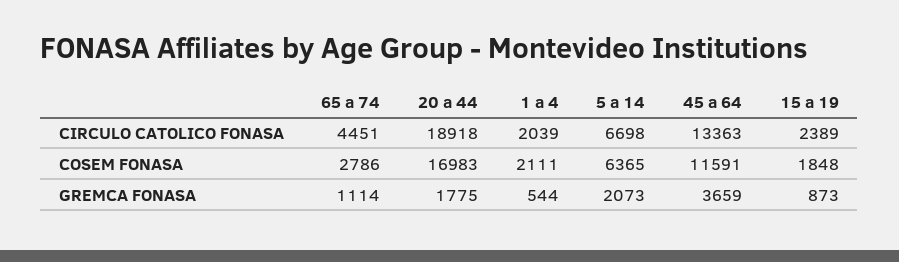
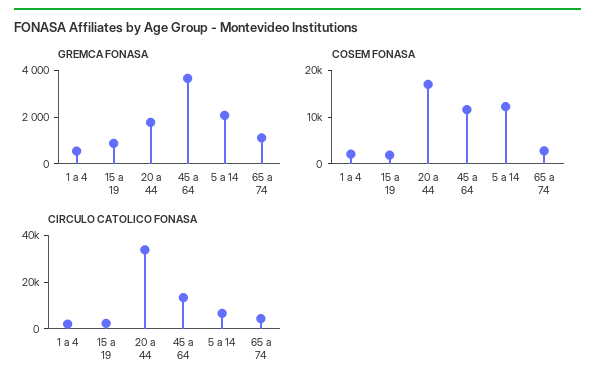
  {
    "CIRCULO CATOLICO FONASA": {
      "65 a 74": 4451,
-     "20 a 44": 18918,
+     "20 a 44": 35000,
      "1 a 4": 2039,
      "5 a 14": 6698,
      "45 a 64": 13363,
      "15 a 19": 2389
    },
    "COSEM FONASA": {
      "65 a 74": 2786,
      "20 a 44": 16983,
      "1 a 4": 2111,
-     "5 a 14": 6365,
+     "5 a 14": 12000,
      "45 a 64": 11591,
      "15 a 19": 1848
    },
    "GREMCA FONASA": {
      "65 a 74": 1114,
      "20 a 44": 1775,
      "1 a 4": 544,
      "5 a 14": 2073,
      "45 a 64": 3659,
      "15 a 19": 873
    }
  }

